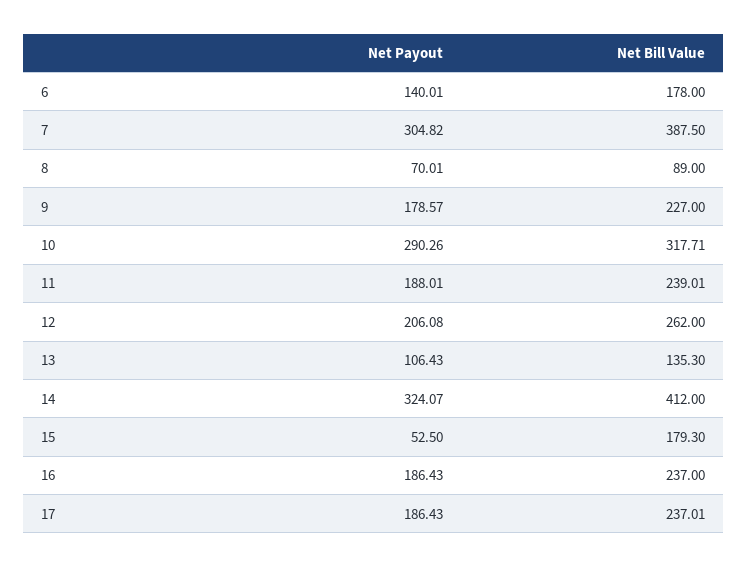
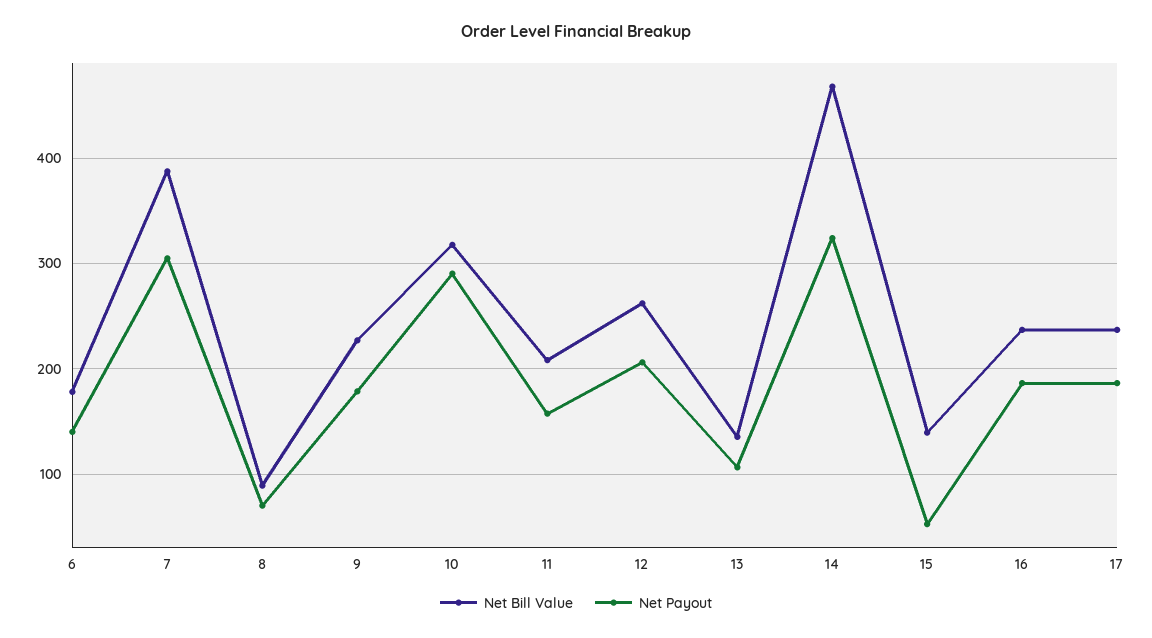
  {
    "Net Payout": {
      "6": 140.01,
      "7": 304.82,
      "8": 70.01,
      "9": 178.57,
      "10": 290.26,
-     "11": 188.01,
+     "11": 160,
      "12": 206.08,
      "13": 106.43,
      "14": 324.07,
      "15": 52.5,
      "16": 186.43,
      "17": 186.43
    },
    "Net Bill Value": {
      "6": 178,
      "7": 387.5,
      "8": 89,
      "9": 227,
      "10": 317.71,
-     "11": 239.01,
+     "11": 210,
      "12": 262,
      "13": 135.3,
-     "14": 412,
+     "14": 470,
-     "15": 179.3,
+     "15": 140,
      "16": 237,
      "17": 237.01
    }
  }

